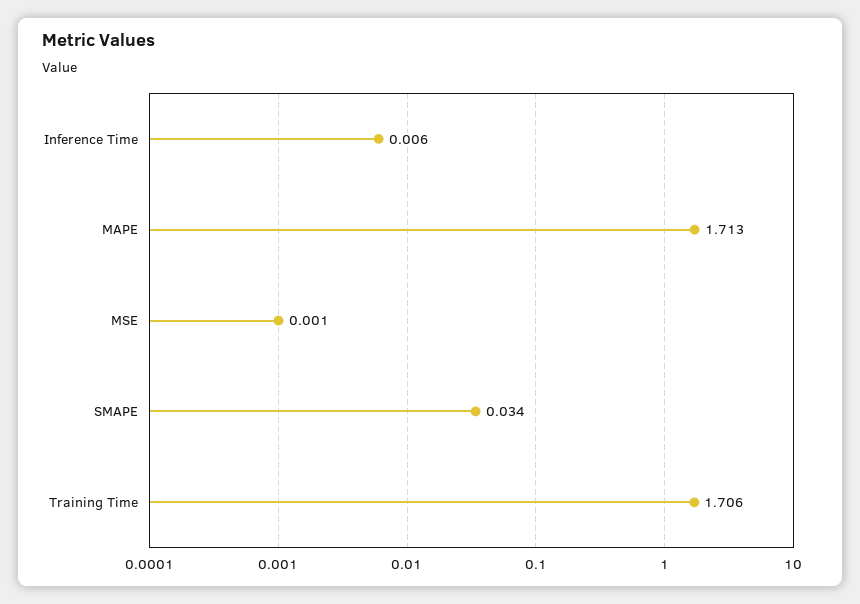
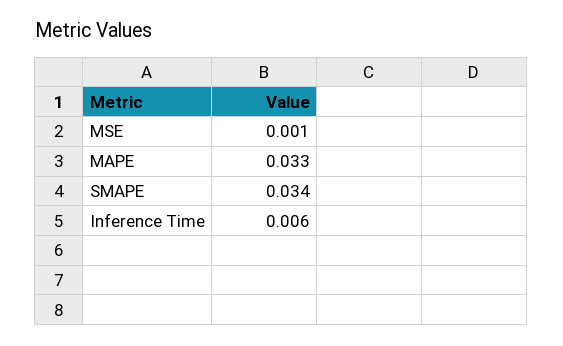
  {
    "Inference Time": 0.006,
-   "MAPE": 1.713,
+   "MAPE": 0.033,
    "MSE": 0.001,
-   "SMAPE": 0.034,
+   "SMAPE": 0.034
-   "Training Time": 1.706
  }

